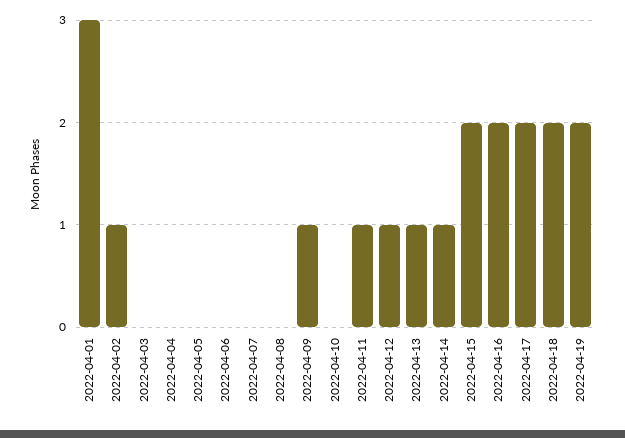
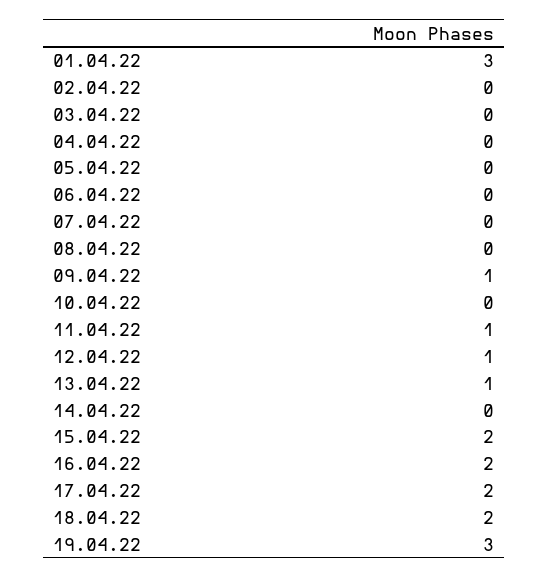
  {
    "2022-04-01": 3,
-   "2022-04-02": 1,
+   "2022-04-02": 0,
    "2022-04-03": 0,
    "2022-04-04": 0,
    "2022-04-05": 0,
    "2022-04-06": 0,
    "2022-04-07": 0,
    "2022-04-08": 0,
    "2022-04-09": 1,
    "2022-04-10": 0,
    "2022-04-11": 1,
    "2022-04-12": 1,
    "2022-04-13": 1,
-   "2022-04-14": 1,
+   "2022-04-14": 0,
    "2022-04-15": 2,
    "2022-04-16": 2,
    "2022-04-17": 2,
    "2022-04-18": 2,
-   "2022-04-19": 2
+   "2022-04-19": 3
  }

